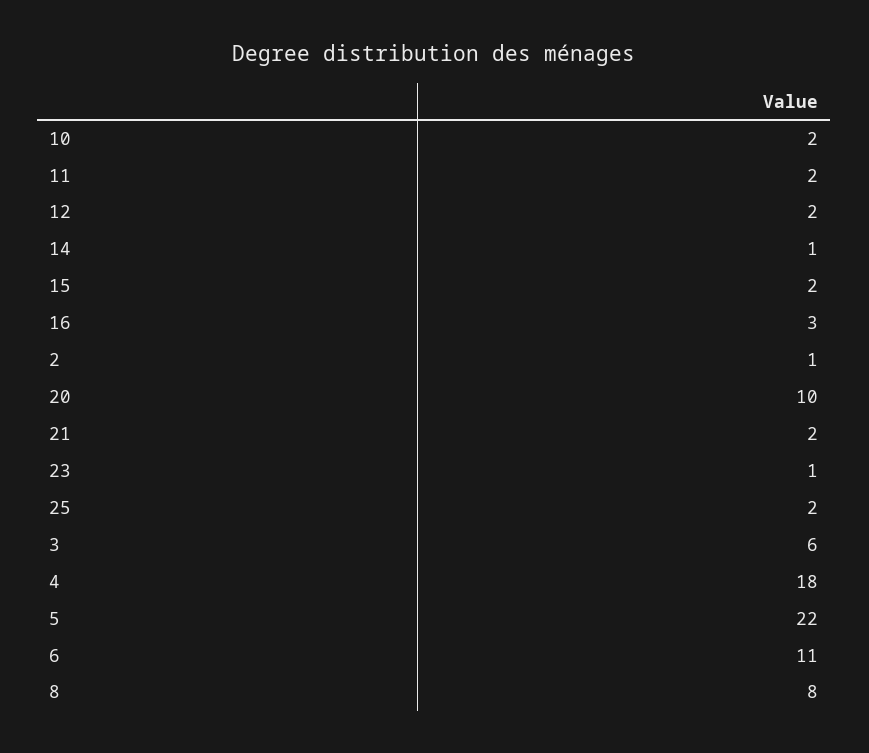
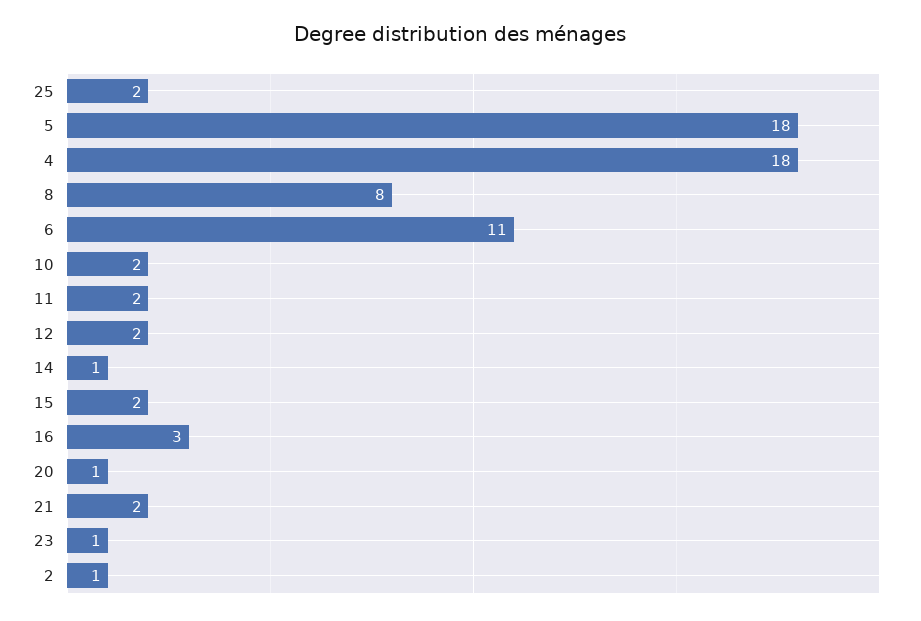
  {
    "10": 2,
    "11": 2,
    "12": 2,
    "14": 1,
    "15": 2,
    "16": 3,
    "2": 1,
-   "20": 10,
+   "20": 1,
    "21": 2,
    "23": 1,
    "25": 2,
-   "3": 6,
    "4": 18,
-   "5": 22,
+   "5": 18,
    "6": 11,
    "8": 8
  }

